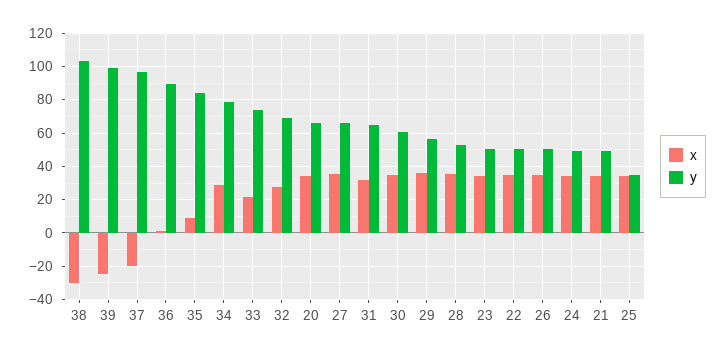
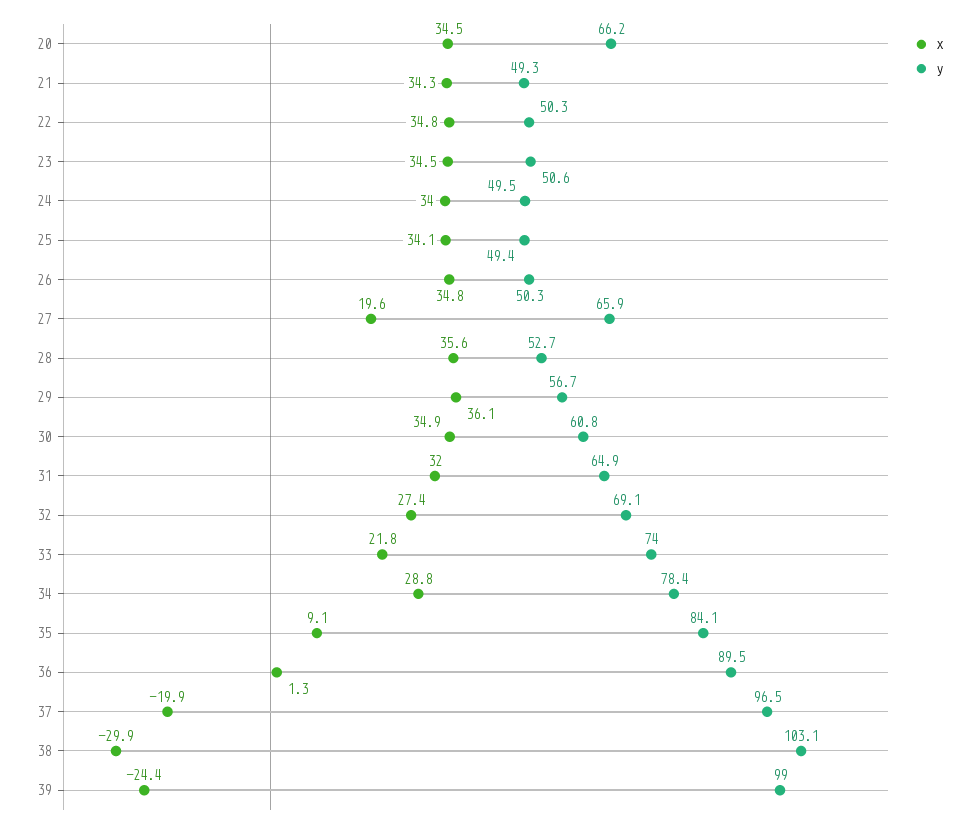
  {
    "x": {
      "38": -29.9,
      "39": -24.4,
      "37": -19.9,
      "36": 1.3,
      "35": 9.1,
      "34": 28.8,
      "33": 21.8,
      "32": 27.4,
      "20": 34.5,
-     "27": 35,
+     "27": 19.6,
      "31": 32,
      "30": 34.9,
      "29": 36.1,
      "28": 35.6,
      "23": 34.5,
      "22": 34.8,
      "26": 34.8,
      "24": 34,
      "21": 34.3,
      "25": 34.1
    },
    "y": {
      "38": 103.1,
      "39": 99,
      "37": 96.5,
      "36": 89.5,
      "35": 84.1,
      "34": 78.4,
      "33": 74,
      "32": 69.1,
      "20": 66.2,
      "27": 65.9,
      "31": 64.9,
      "30": 60.8,
      "29": 56.7,
      "28": 52.7,
      "23": 50.6,
      "22": 50.3,
      "26": 50.3,
      "24": 49.5,
      "21": 49.3,
-     "25": 35
+     "25": 49.4
    }
  }

